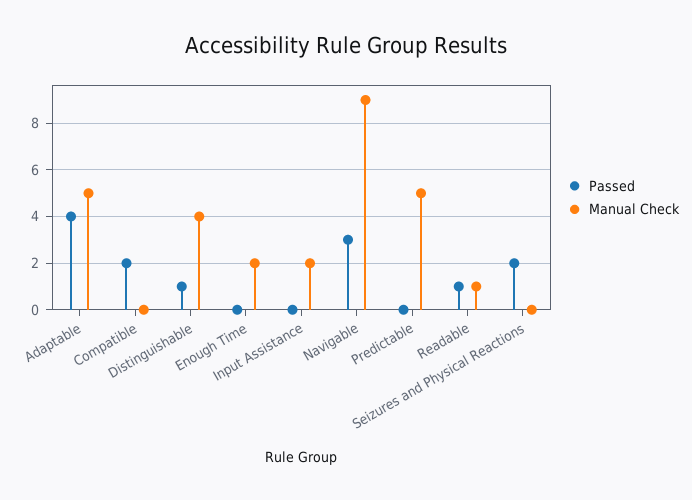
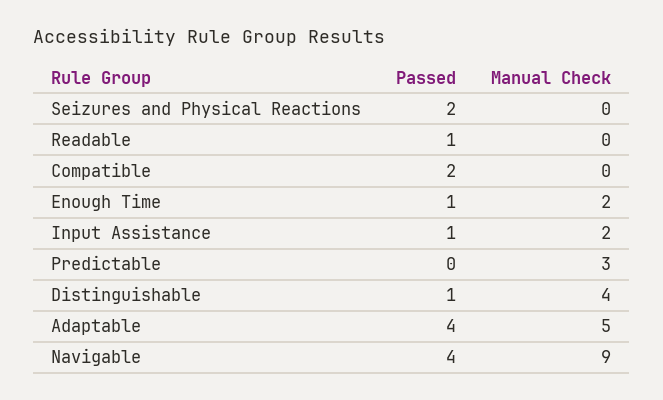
  {
    "Passed": {
      "Adaptable": 4,
      "Compatible": 2,
      "Distinguishable": 1,
-     "Enough Time": 0,
+     "Enough Time": 1,
-     "Input Assistance": 0,
+     "Input Assistance": 1,
-     "Navigable": 3,
+     "Navigable": 4,
      "Predictable": 0,
      "Readable": 1,
      "Seizures and Physical Reactions": 2
    },
    "Manual Check": {
      "Adaptable": 5,
      "Compatible": 0,
      "Distinguishable": 4,
      "Enough Time": 2,
      "Input Assistance": 2,
      "Navigable": 9,
-     "Predictable": 5,
+     "Predictable": 3,
-     "Readable": 1,
+     "Readable": 0,
      "Seizures and Physical Reactions": 0
    }
  }

